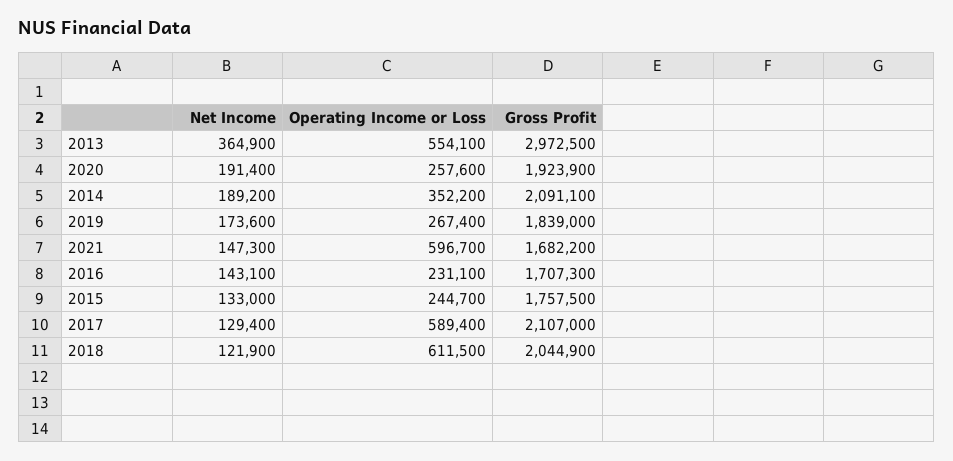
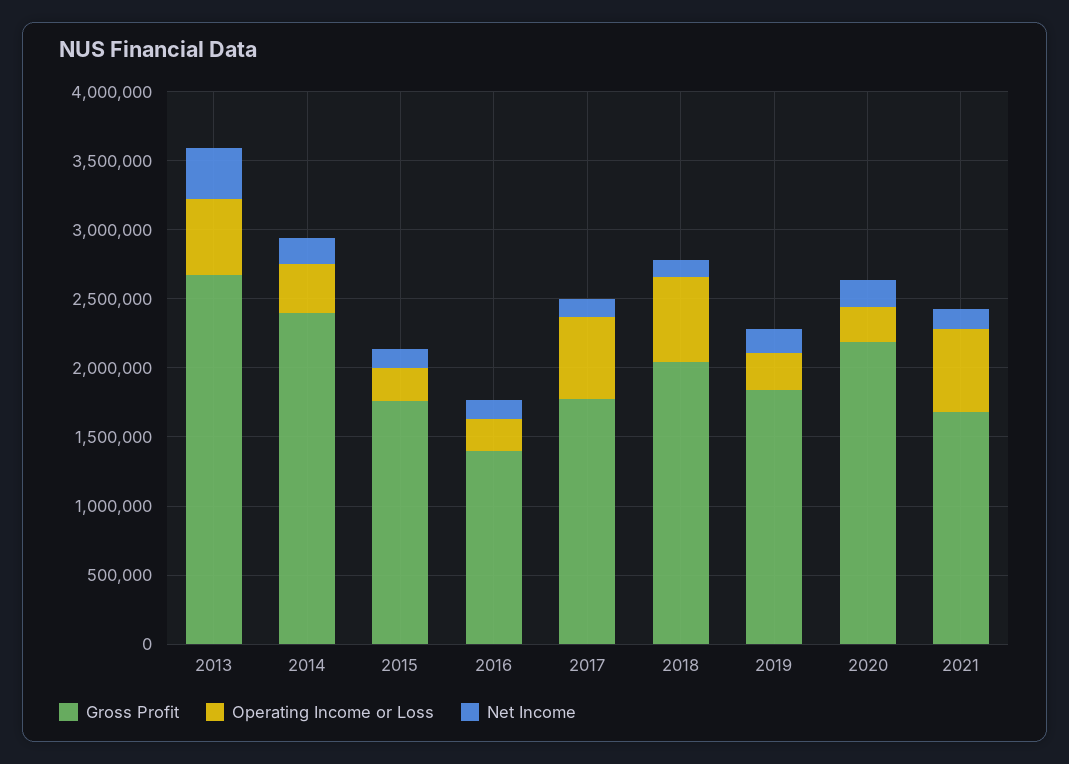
  {
    "Net Income": {
      "2013": 364900,
      "2020": 191400,
      "2014": 189200,
      "2019": 173600,
      "2021": 147300,
      "2016": 143100,
      "2015": 133000,
      "2017": 129400,
      "2018": 121900
    },
    "Operating Income or Loss": {
      "2013": 554100,
      "2020": 257600,
      "2014": 352200,
      "2019": 267400,
      "2021": 596700,
      "2016": 231100,
      "2015": 244700,
      "2017": 589400,
      "2018": 611500
    },
    "Gross Profit": {
-     "2013": 2972500,
+     "2013": 2700000,
-     "2020": 1923900,
+     "2020": 2200000,
-     "2014": 2091100,
+     "2014": 2400000,
      "2019": 1839000,
      "2021": 1682200,
-     "2016": 1707300,
+     "2016": 1400000,
      "2015": 1757500,
-     "2017": 2107000,
+     "2017": 1800000,
      "2018": 2044900
    }
  }

